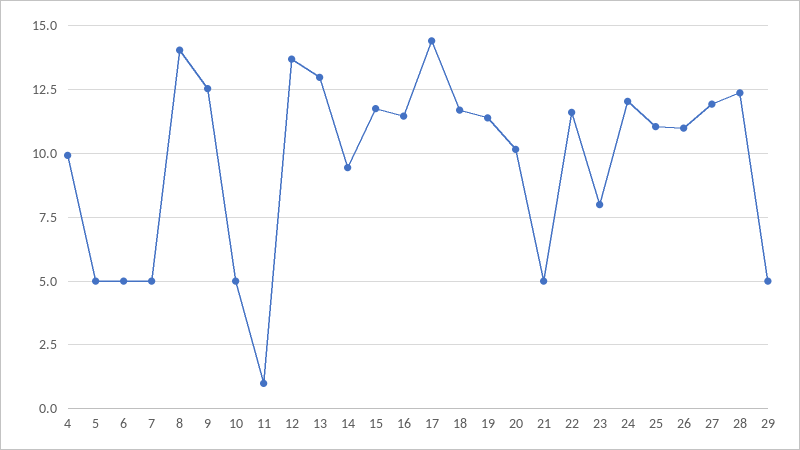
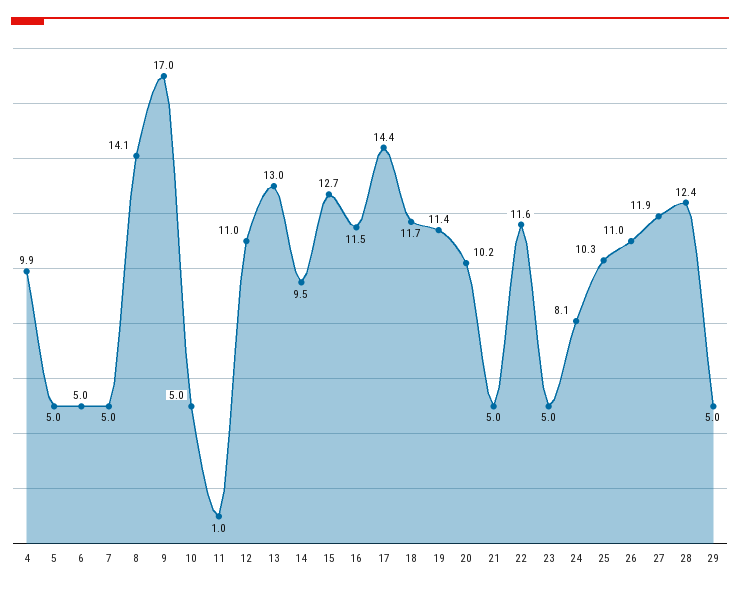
  {
    "4": 9.9,
    "5": 5,
    "6": 5,
    "7": 5,
    "8": 14.1,
-   "9": 12.5,
+   "9": 17,
    "10": 5,
    "11": 1,
-   "12": 13.75,
+   "12": 11,
    "13": 13,
    "14": 9.5,
-   "15": 11.75,
+   "15": 12.7,
    "16": 11.5,
    "17": 14.4,
    "18": 11.7,
    "19": 11.4,
    "20": 10.2,
    "21": 5,
    "22": 11.6,
-   "23": 8,
+   "23": 5,
-   "24": 12,
+   "24": 8.1,
-   "25": 11,
+   "25": 10.3,
    "26": 11,
    "27": 11.9,
    "28": 12.4,
    "29": 5
  }

